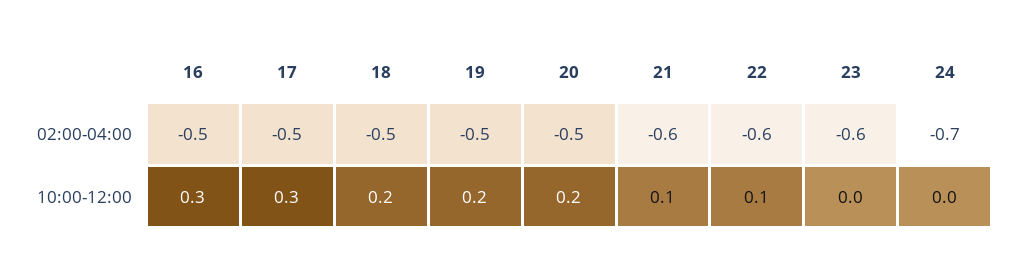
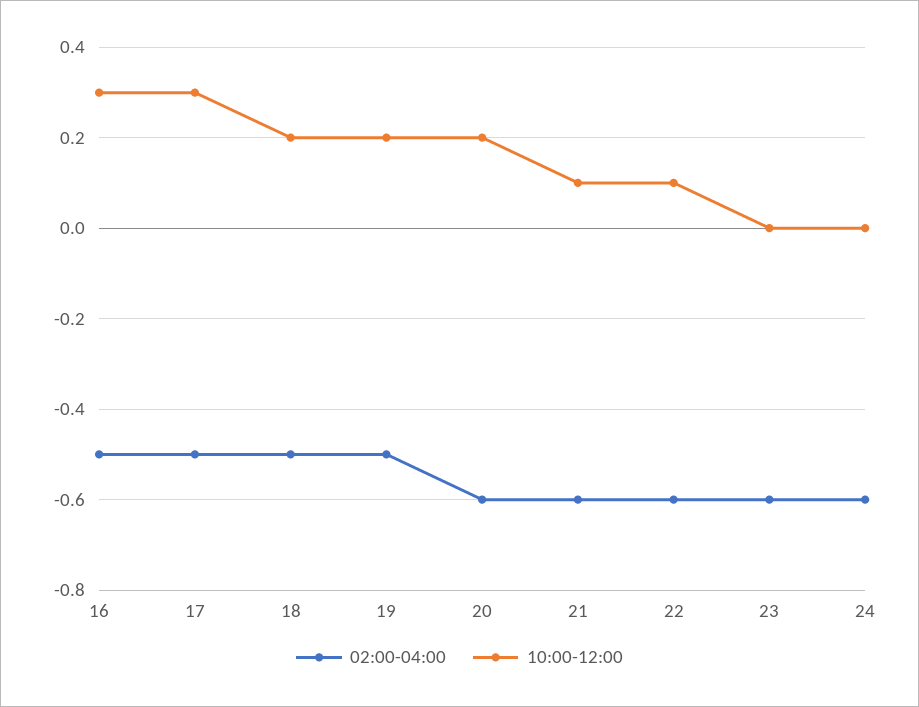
  {
    "02:00-04:00": {
      "16": -0.5,
      "17": -0.5,
      "18": -0.5,
      "19": -0.5,
-     "20": -0.5,
+     "20": -0.6,
      "21": -0.6,
      "22": -0.6,
      "23": -0.6,
-     "24": -0.7
+     "24": -0.6
    },
    "10:00-12:00": {
      "16": 0.3,
      "17": 0.3,
      "18": 0.2,
      "19": 0.2,
      "20": 0.2,
      "21": 0.1,
      "22": 0.1,
      "23": 0,
      "24": 0
    }
  }

